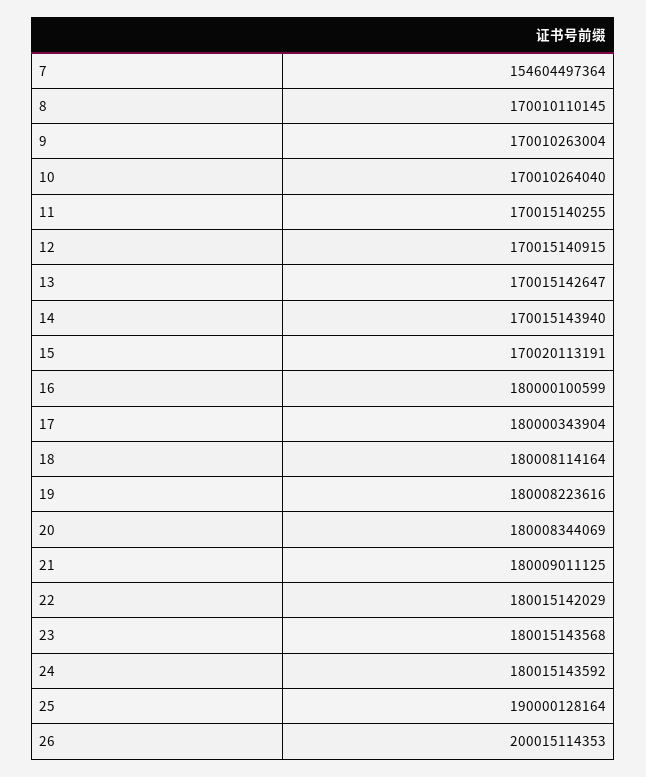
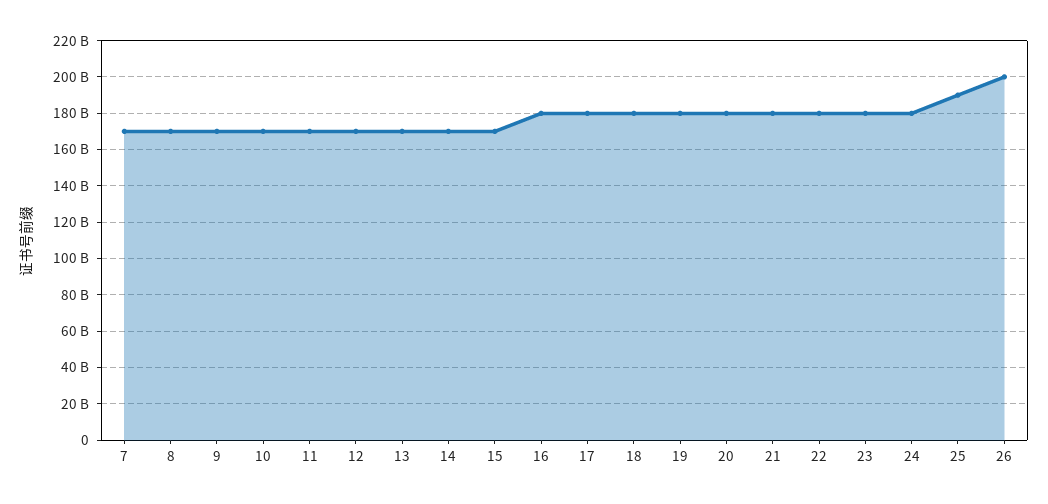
  {
-   "7": 154604497364,
+   "7": 170000000000,
    "8": 170010110145,
    "9": 170010263004,
    "10": 170010264040,
    "11": 170015140255,
    "12": 170015140915,
    "13": 170015142647,
    "14": 170015143940,
    "15": 170020113191,
    "16": 180000100599,
    "17": 180000343904,
    "18": 180008114164,
    "19": 180008223616,
    "20": 180008344069,
    "21": 180009011125,
    "22": 180015142029,
    "23": 180015143568,
    "24": 180015143592,
    "25": 190000128164,
    "26": 200015114353
  }

